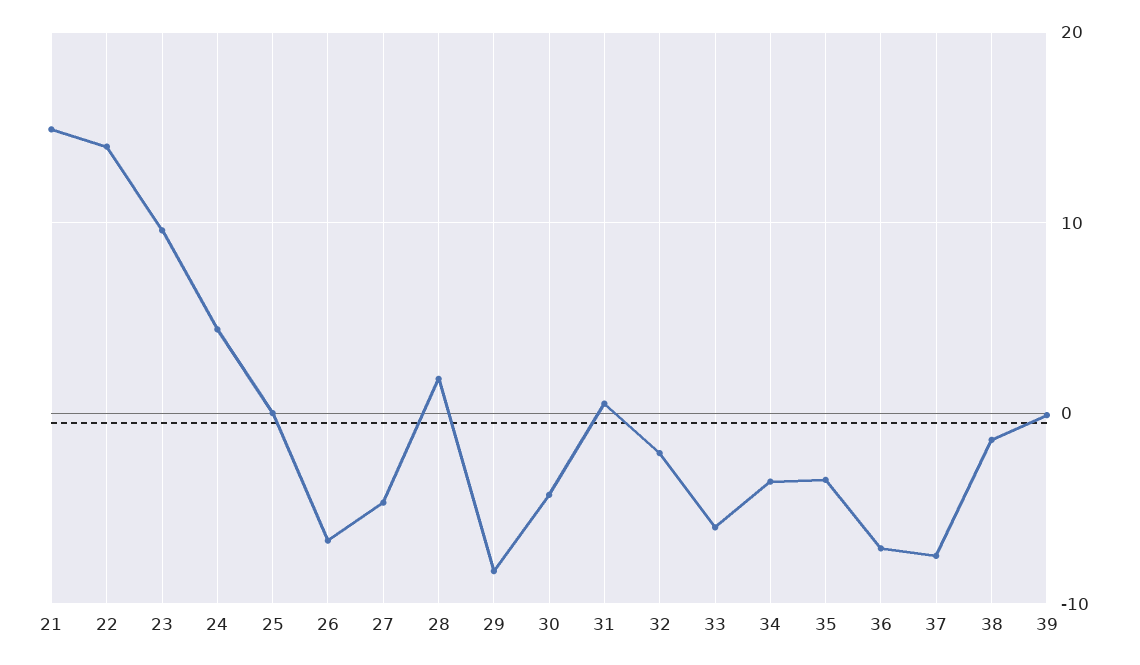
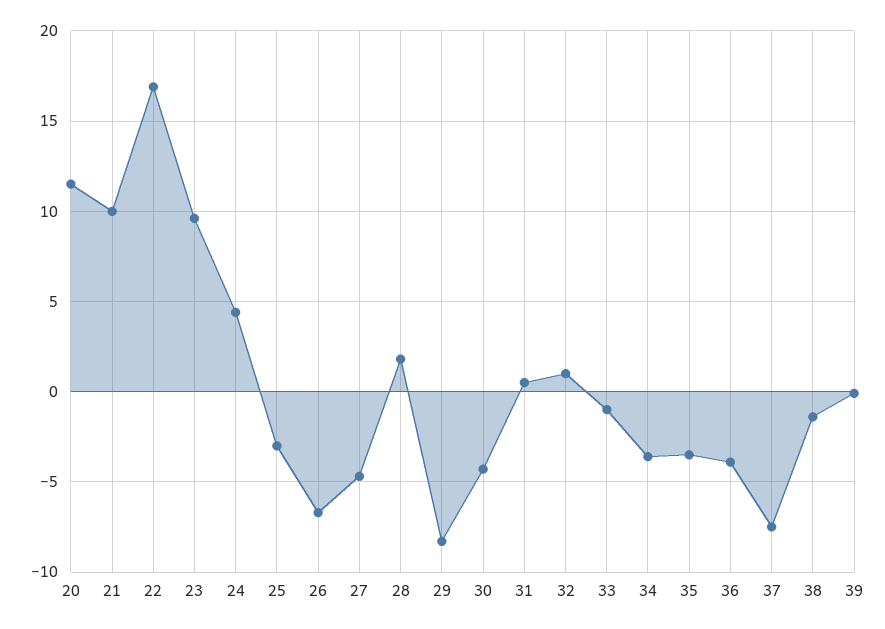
  {
-   "21": 15,
+   "21": 10,
-   "22": 14,
+   "22": 17,
    "23": 9.5,
    "24": 4.5,
-   "25": 0,
+   "25": -3,
    "26": -6.5,
    "27": -4.5,
    "28": 2,
    "29": -8.5,
    "30": -4.5,
    "31": 0.5,
-   "32": -2,
+   "32": 1,
-   "33": -6,
+   "33": -1,
    "34": -3.5,
    "35": -3.5,
-   "36": -7,
+   "36": -4,
    "37": -7.5,
    "38": -1.5,
-   "39": 0
+   "39": 0,
+   "20": 11.5
  }

